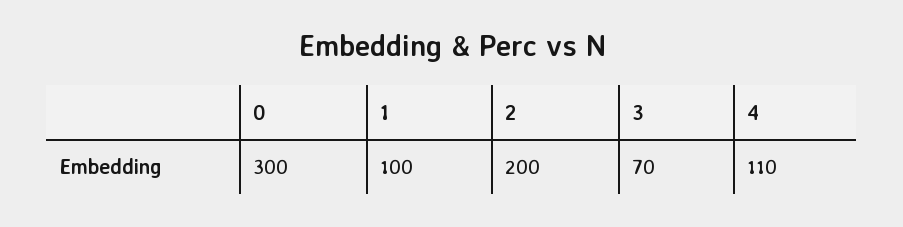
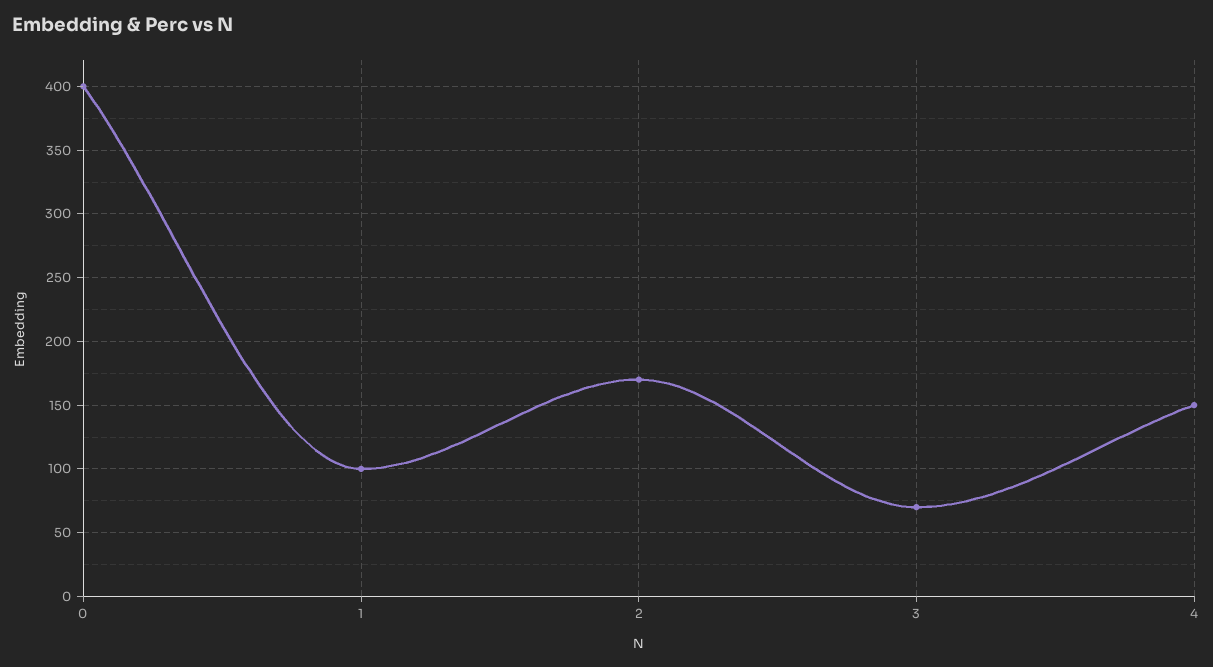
  {
-   "0": 300,
+   "0": 400,
    "1": 100,
-   "2": 200,
+   "2": 170,
    "3": 70,
-   "4": 110
+   "4": 150
  }

